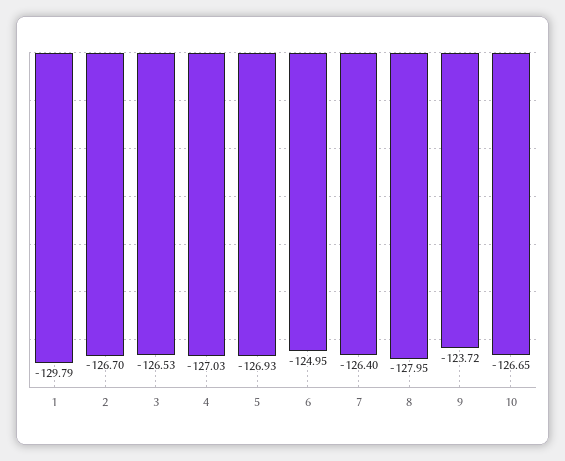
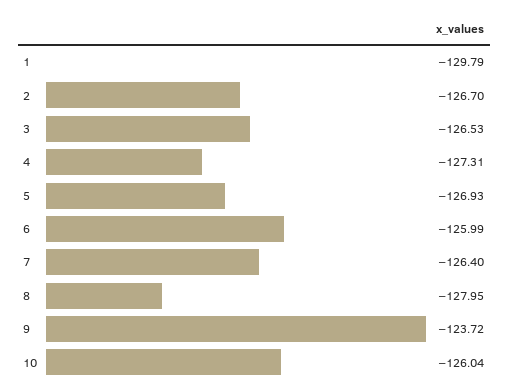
  {
    "1": -129.79,
    "2": -126.7,
    "3": -126.53,
-   "4": -127.03,
+   "4": -127.31,
    "5": -126.93,
-   "6": -124.95,
+   "6": -125.99,
    "7": -126.4,
    "8": -127.95,
    "9": -123.72,
-   "10": -126.65
+   "10": -126.04
  }

